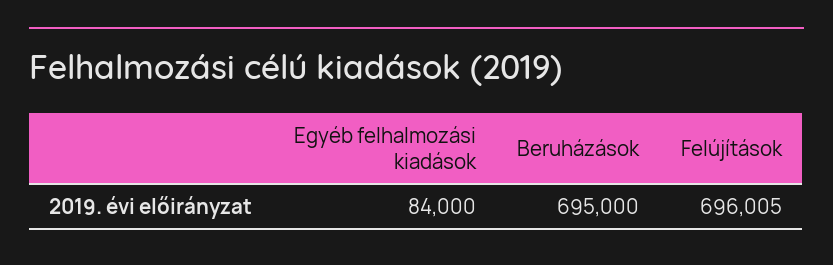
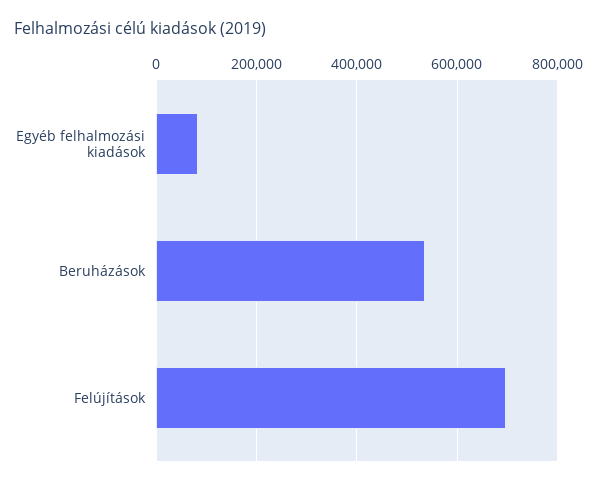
  {
    "Egyéb felhalmozási kiadások": 84000,
-   "Beruházások": 695000,
+   "Beruházások": 540000,
    "Felújítások": 696005
  }

